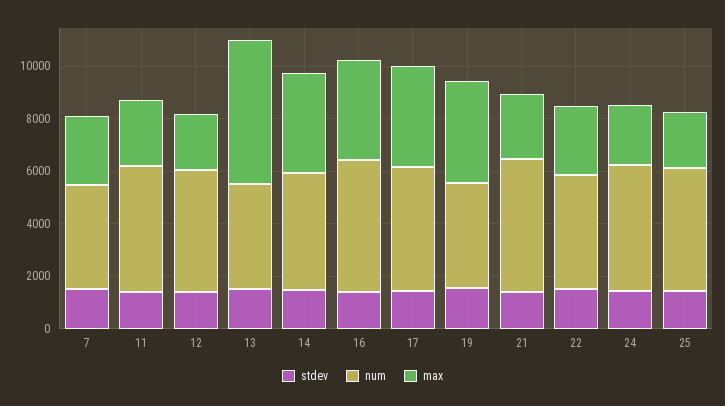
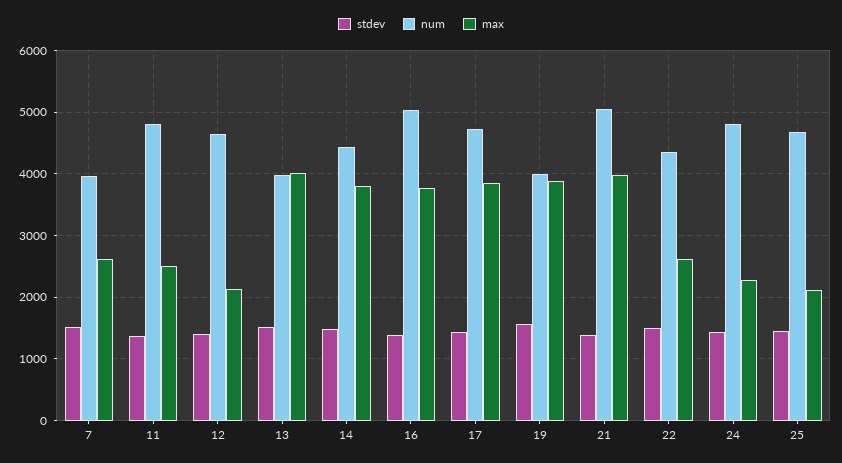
  {
    "stdev": {
      "7": 1500,
      "11": 1400,
      "12": 1400,
      "13": 1500,
      "14": 1500,
      "16": 1400,
      "17": 1400,
      "19": 1600,
      "21": 1400,
      "22": 1500,
      "24": 1400,
      "25": 1400
    },
    "num": {
      "7": 4000,
      "11": 4800,
      "12": 4600,
      "13": 4000,
      "14": 4400,
      "16": 5000,
      "17": 4700,
      "19": 4000,
      "21": 5100,
      "22": 4400,
      "24": 4800,
      "25": 4700
    },
    "max": {
      "7": 2600,
      "11": 2500,
      "12": 2100,
-     "13": 5500,
+     "13": 4000,
      "14": 3800,
      "16": 3800,
      "17": 3900,
      "19": 3900,
-     "21": 2500,
+     "21": 4000,
      "22": 2600,
      "24": 2300,
      "25": 2100
    }
  }

